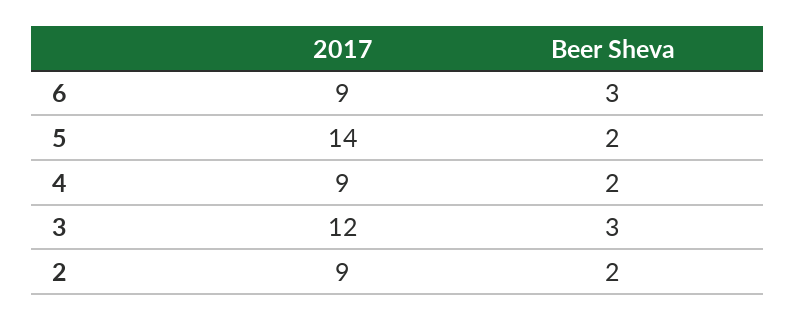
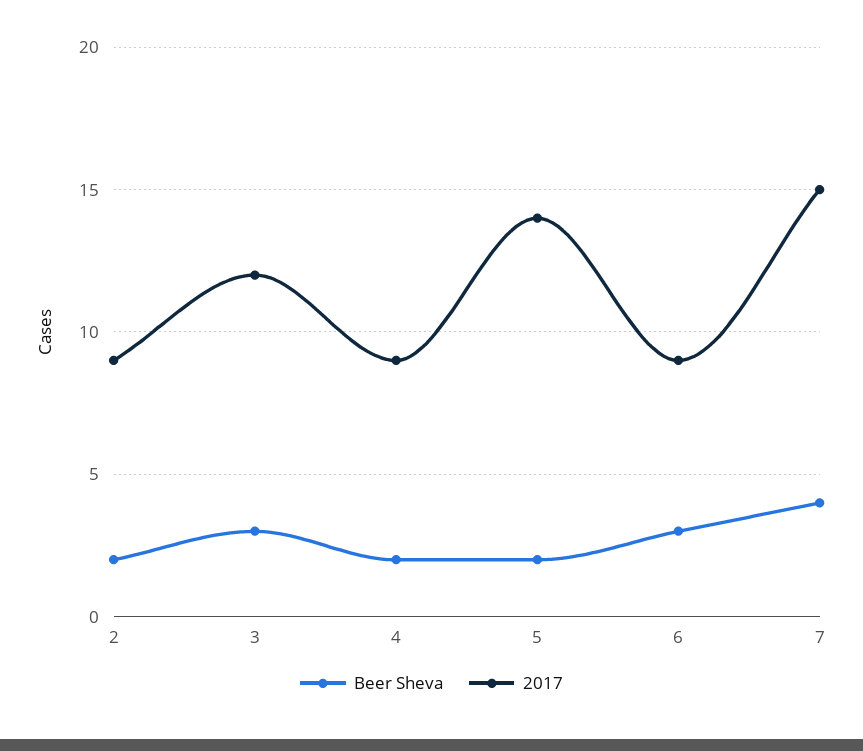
  {
    "2017": {
      "6": 9,
      "5": 14,
      "4": 9,
      "3": 12,
-     "2": 9
+     "2": 9,
+     "7": 15
    },
    "Beer Sheva": {
      "6": 3,
      "5": 2,
      "4": 2,
      "3": 3,
-     "2": 2
+     "2": 2,
+     "7": 4
    }
  }

